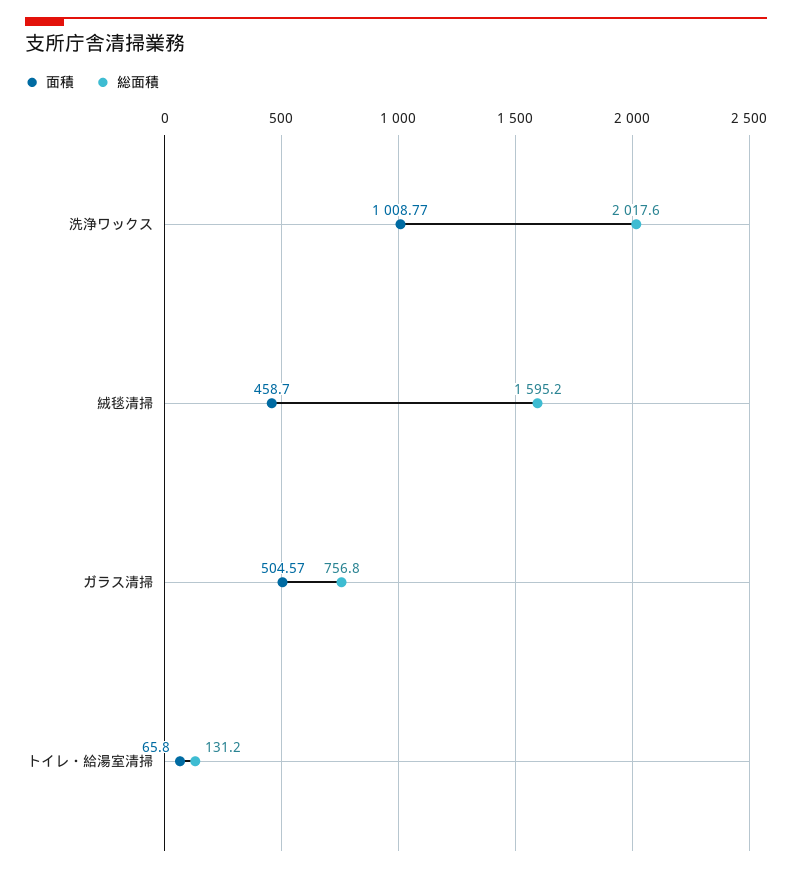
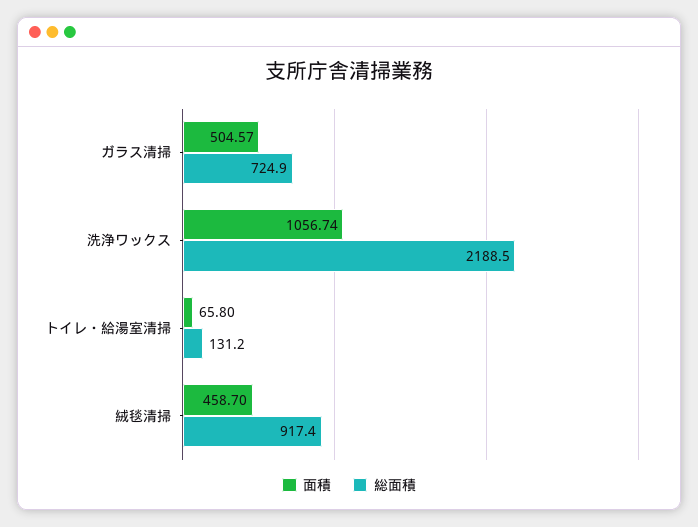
  {
    "面積": {
-     "洗浄ワックス": 1008.77,
+     "洗浄ワックス": 1056.74,
      "絨毯清掃": 458.7,
      "ガラス清掃": 504.57,
      "トイレ・給湯室清掃": 65.8
    },
    "総面積": {
-     "洗浄ワックス": 2017.6,
+     "洗浄ワックス": 2188.5,
-     "絨毯清掃": 1595.2,
+     "絨毯清掃": 917.4,
-     "ガラス清掃": 756.8,
+     "ガラス清掃": 724.9,
      "トイレ・給湯室清掃": 131.2
    }
  }

